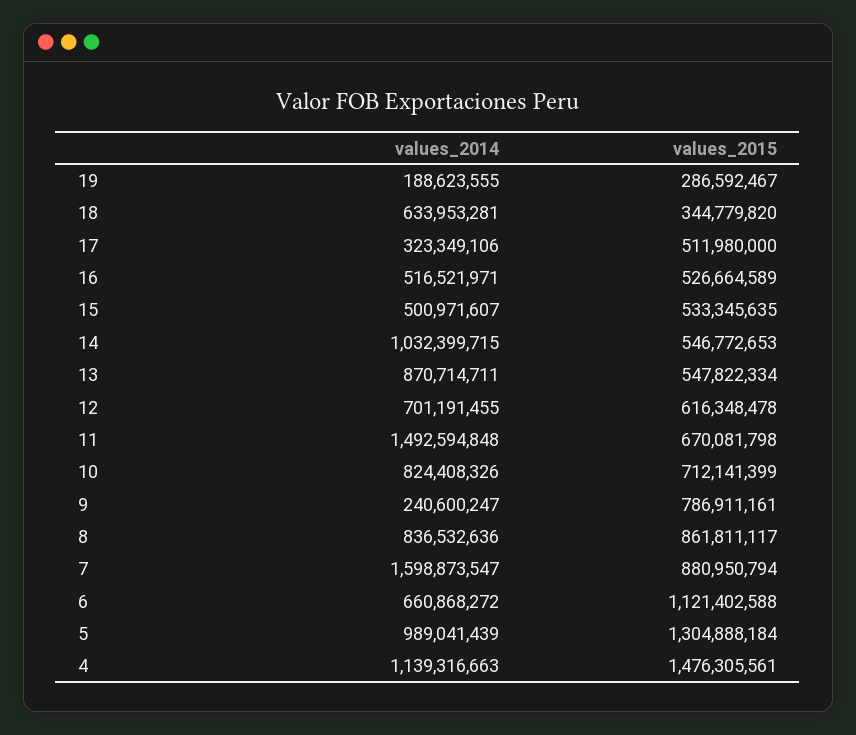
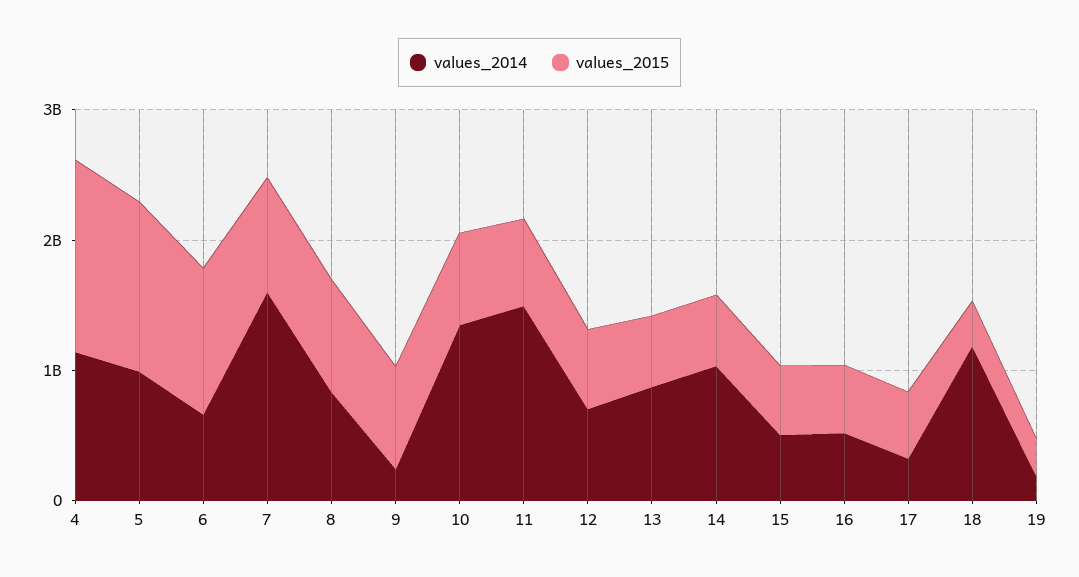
  {
    "values_2014": {
      "19": 188623555,
-     "18": 633953281,
+     "18": 1200000000,
      "17": 323349106,
      "16": 516521971,
      "15": 500971607,
      "14": 1032399715,
      "13": 870714711,
      "12": 701191455,
      "11": 1492594848,
-     "10": 824408326,
+     "10": 1400000000,
      "9": 240600247,
      "8": 836532636,
      "7": 1598873547,
      "6": 660868272,
      "5": 989041439,
      "4": 1139316663
    },
    "values_2015": {
      "19": 286592467,
      "18": 344779820,
      "17": 511980000,
      "16": 526664589,
      "15": 533345635,
      "14": 546772653,
      "13": 547822334,
      "12": 616348478,
      "11": 670081798,
      "10": 712141399,
      "9": 786911161,
      "8": 861811117,
      "7": 880950794,
      "6": 1121402588,
      "5": 1304888184,
      "4": 1476305561
    }
  }

